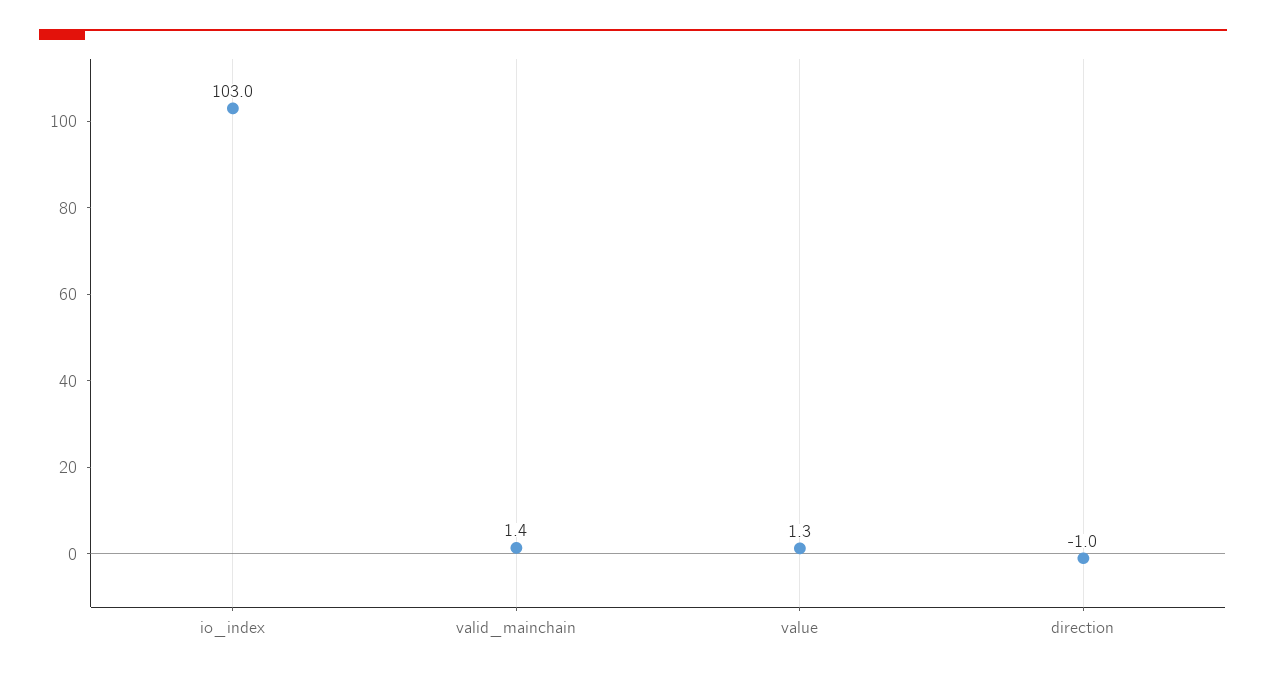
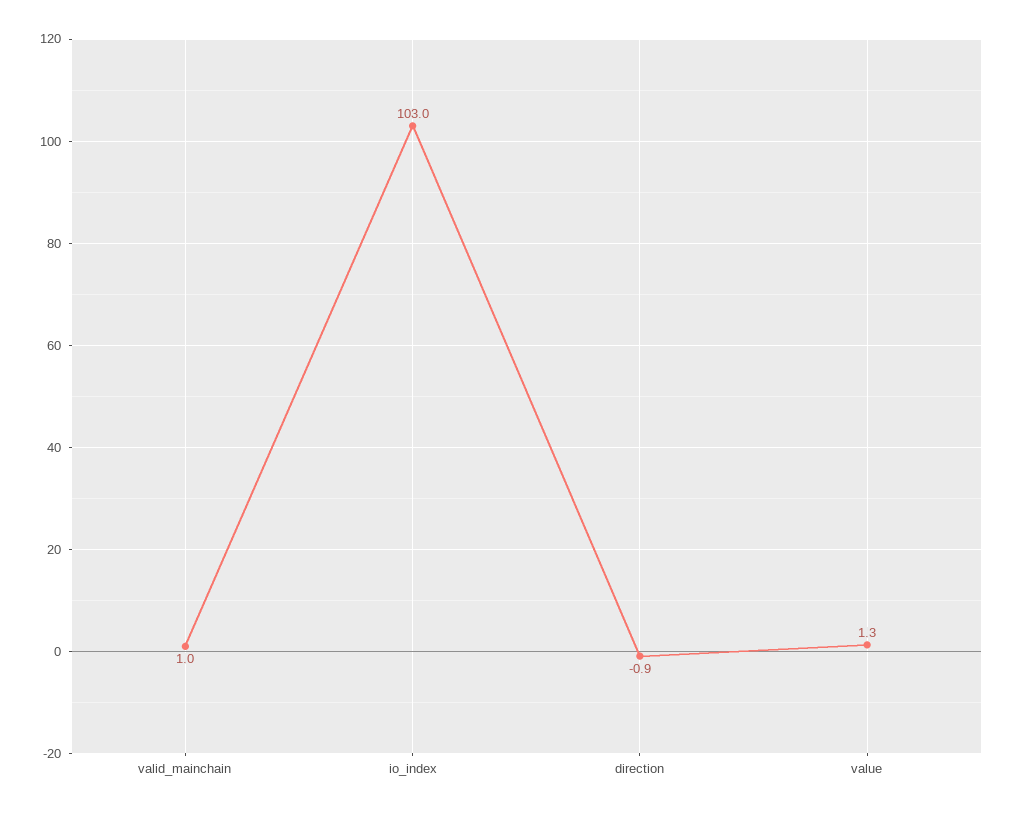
  {
    "io_index": 103,
-   "valid_mainchain": 1.4,
+   "valid_mainchain": 1,
    "value": 1.3,
-   "direction": -1
+   "direction": -0.9
  }

